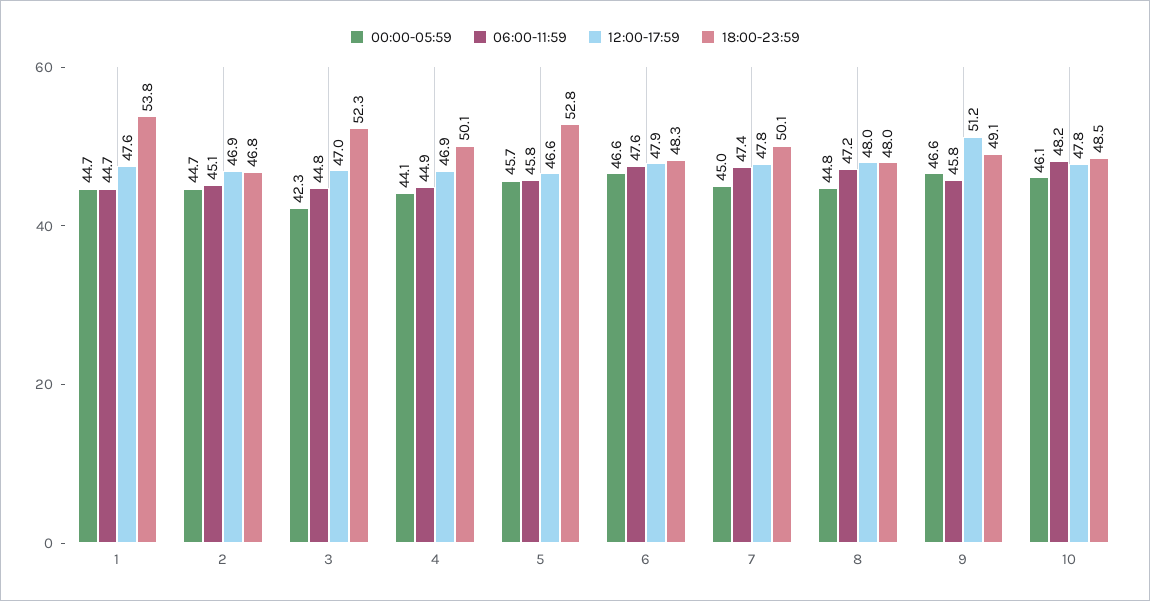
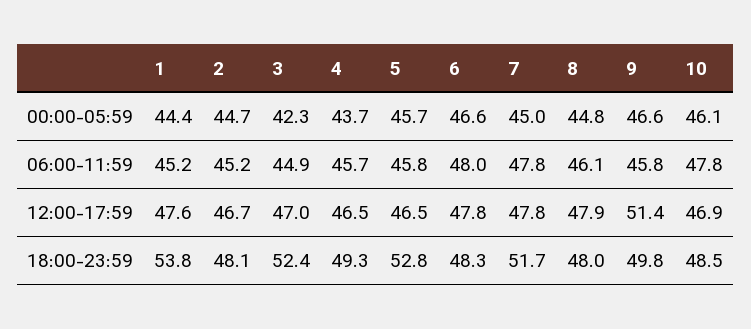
  {
    "00:00-05:59": {
-     "1": 44.7,
+     "1": 44.4,
      "2": 44.7,
      "3": 42.3,
-     "4": 44.1,
+     "4": 43.7,
      "5": 45.7,
      "6": 46.6,
      "7": 45,
      "8": 44.8,
      "9": 46.6,
      "10": 46.1
    },
    "06:00-11:59": {
-     "1": 44.7,
+     "1": 45.2,
-     "2": 45.1,
+     "2": 45.2,
-     "3": 44.8,
+     "3": 44.9,
-     "4": 44.9,
+     "4": 45.7,
      "5": 45.8,
-     "6": 47.6,
+     "6": 48,
-     "7": 47.4,
+     "7": 47.8,
-     "8": 47.2,
+     "8": 46.1,
      "9": 45.8,
-     "10": 48.2
+     "10": 47.8
    },
    "12:00-17:59": {
      "1": 47.6,
-     "2": 46.9,
+     "2": 46.7,
      "3": 47,
-     "4": 46.9,
+     "4": 46.5,
-     "5": 46.6,
+     "5": 46.5,
-     "6": 47.9,
+     "6": 47.8,
      "7": 47.8,
-     "8": 48,
+     "8": 47.9,
-     "9": 51.2,
+     "9": 51.4,
-     "10": 47.8
+     "10": 46.9
    },
    "18:00-23:59": {
      "1": 53.8,
-     "2": 46.8,
+     "2": 48.1,
-     "3": 52.3,
+     "3": 52.4,
-     "4": 50.1,
+     "4": 49.3,
      "5": 52.8,
      "6": 48.3,
-     "7": 50.1,
+     "7": 51.7,
      "8": 48,
-     "9": 49.1,
+     "9": 49.8,
      "10": 48.5
    }
  }

